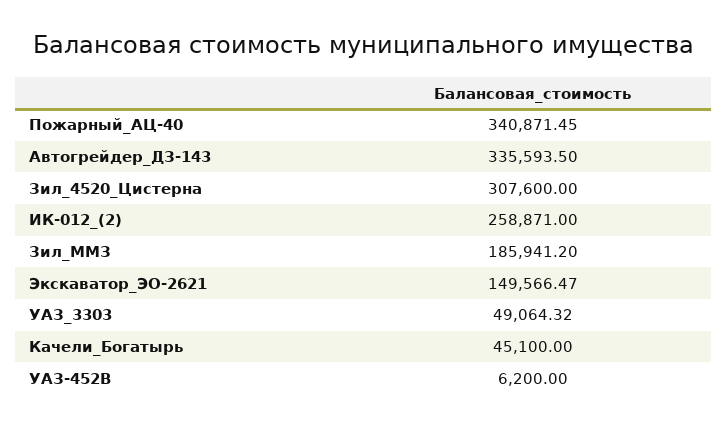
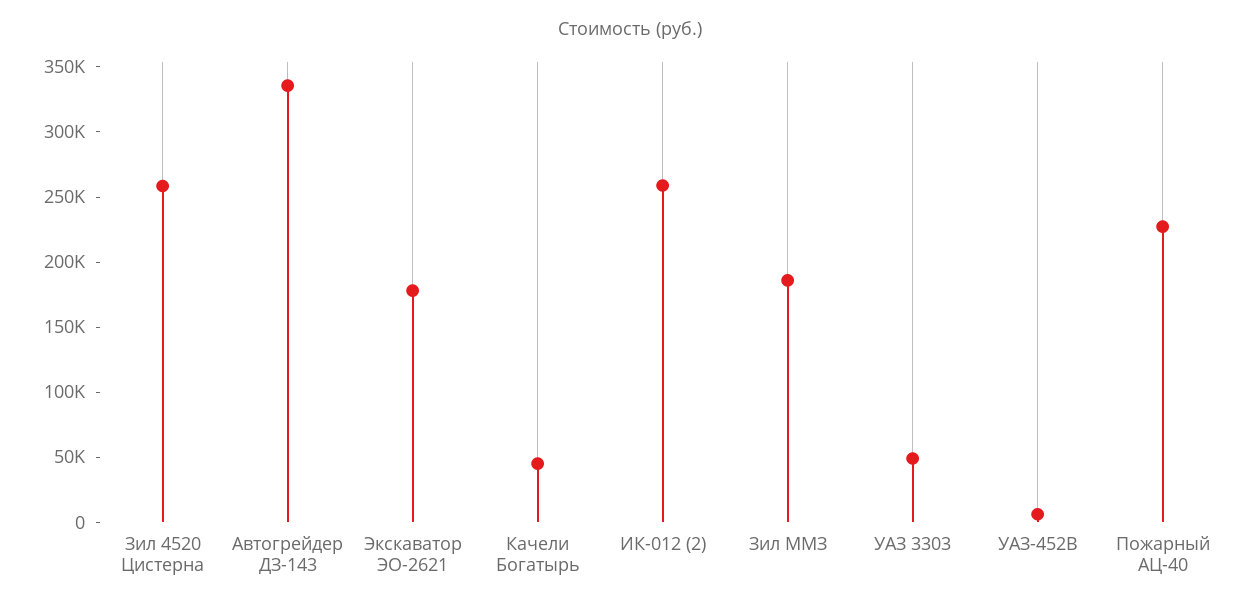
  {
-   "Пожарный_АЦ-40": 340871.45,
+   "Пожарный_АЦ-40": 230000,
    "Автогрейдер_ДЗ-143": 335593.5,
-   "Зил_4520_Цистерна": 307600,
+   "Зил_4520_Цистерна": 260000,
    "ИК-012_(2)": 258871,
    "Зил_ММЗ": 185941.2,
-   "Экскаватор_ЭО-2621": 149566.47,
+   "Экскаватор_ЭО-2621": 180000,
    "УАЗ_3303": 49064.32,
    "Качели_Богатырь": 45100,
    "УАЗ-452В": 6200
  }

